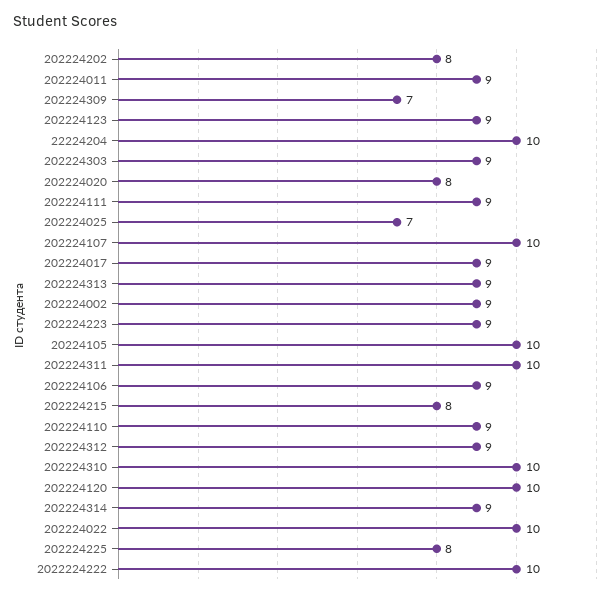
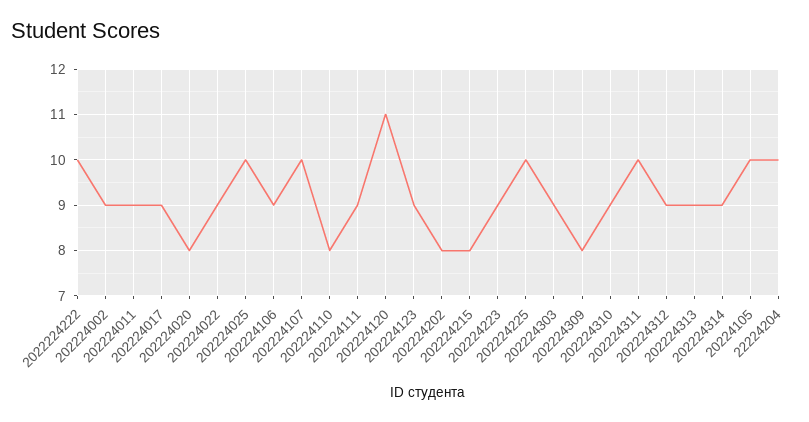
  {
    "202224202": 8,
    "202224011": 9,
-   "202224309": 7,
+   "202224309": 8,
    "202224123": 9,
    "22224204": 10,
    "202224303": 9,
    "202224020": 8,
    "202224111": 9,
-   "202224025": 7,
+   "202224025": 10,
    "202224107": 10,
    "202224017": 9,
    "202224313": 9,
    "202224002": 9,
    "202224223": 9,
    "20224105": 10,
    "202224311": 10,
    "202224106": 9,
    "202224215": 8,
-   "202224110": 9,
+   "202224110": 8,
    "202224312": 9,
-   "202224310": 10,
+   "202224310": 9,
-   "202224120": 10,
+   "202224120": 11,
    "202224314": 9,
-   "202224022": 10,
+   "202224022": 9,
-   "202224225": 8,
+   "202224225": 10,
    "2022224222": 10
  }

